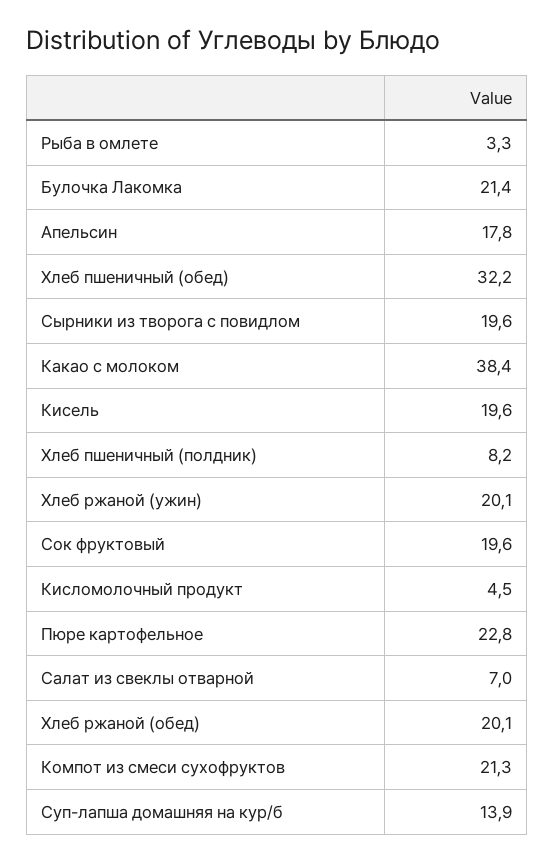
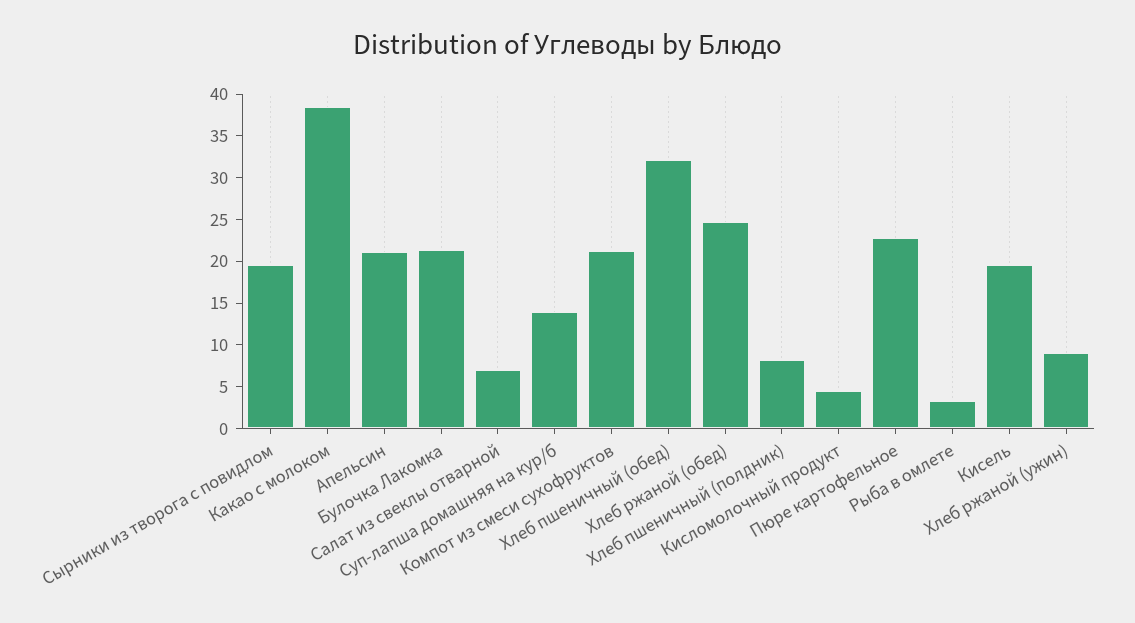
  {
    "Рыба в омлете": 3.3,
    "Булочка Лакомка": 21.4,
-   "Апельсин": 17.8,
+   "Апельсин": 21,
    "Хлеб пшеничный (обед)": 32.2,
    "Сырники из творога с повидлом": 19.6,
    "Какао с молоком": 38.4,
    "Кисель": 19.6,
    "Хлеб пшеничный (полдник)": 8.2,
-   "Хлеб ржаной (ужин)": 20.1,
+   "Хлеб ржаной (ужин)": 9,
-   "Сок фруктовый": 19.6,
    "Кисломолочный продукт": 4.5,
    "Пюре картофельное": 22.8,
    "Салат из свеклы отварной": 7,
-   "Хлеб ржаной (обед)": 20.1,
+   "Хлеб ржаной (обед)": 25,
    "Компот из смеси сухофруктов": 21.3,
    "Суп-лапша домашняя на кур/б": 13.9
  }

